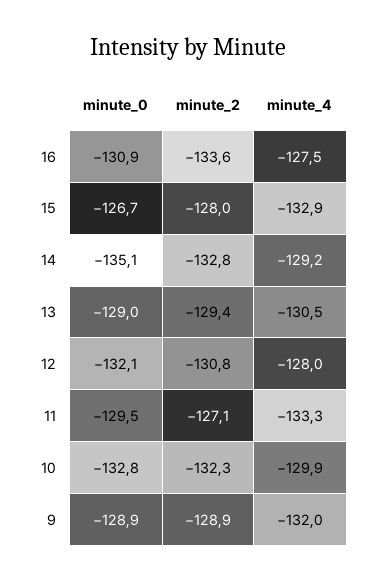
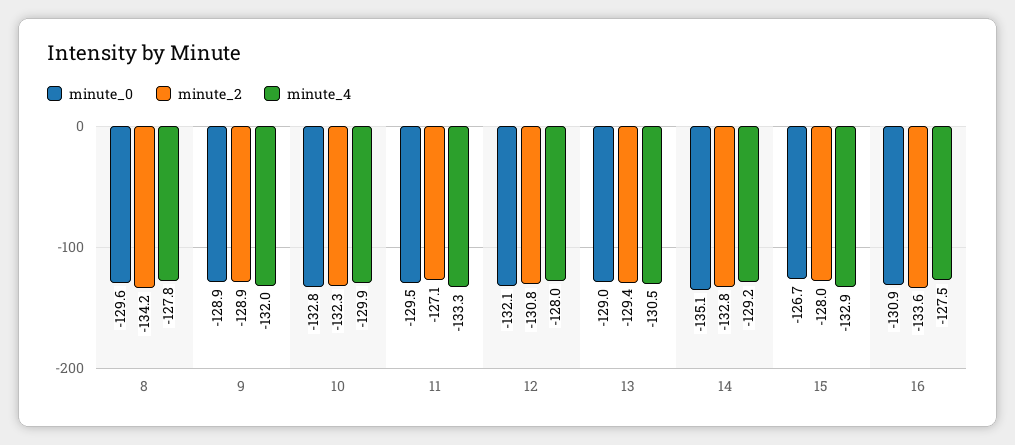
  {
    "minute_0": {
      "16": -130.9,
      "15": -126.7,
      "14": -135.1,
      "13": -129,
      "12": -132.1,
      "11": -129.5,
      "10": -132.8,
-     "9": -128.9
+     "9": -128.9,
+     "8": -129.6
    },
    "minute_2": {
      "16": -133.6,
      "15": -128,
      "14": -132.8,
      "13": -129.4,
      "12": -130.8,
      "11": -127.1,
      "10": -132.3,
-     "9": -128.9
+     "9": -128.9,
+     "8": -134.2
    },
    "minute_4": {
      "16": -127.5,
      "15": -132.9,
      "14": -129.2,
      "13": -130.5,
      "12": -128,
      "11": -133.3,
      "10": -129.9,
-     "9": -132
+     "9": -132,
+     "8": -127.8
    }
  }

